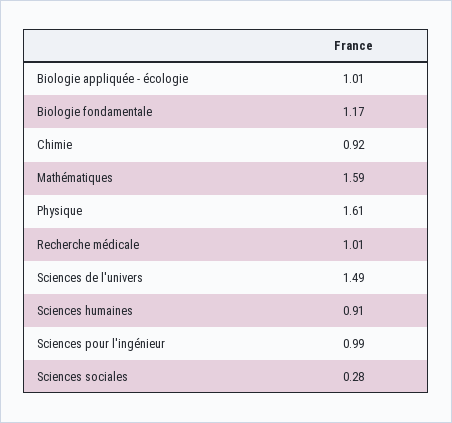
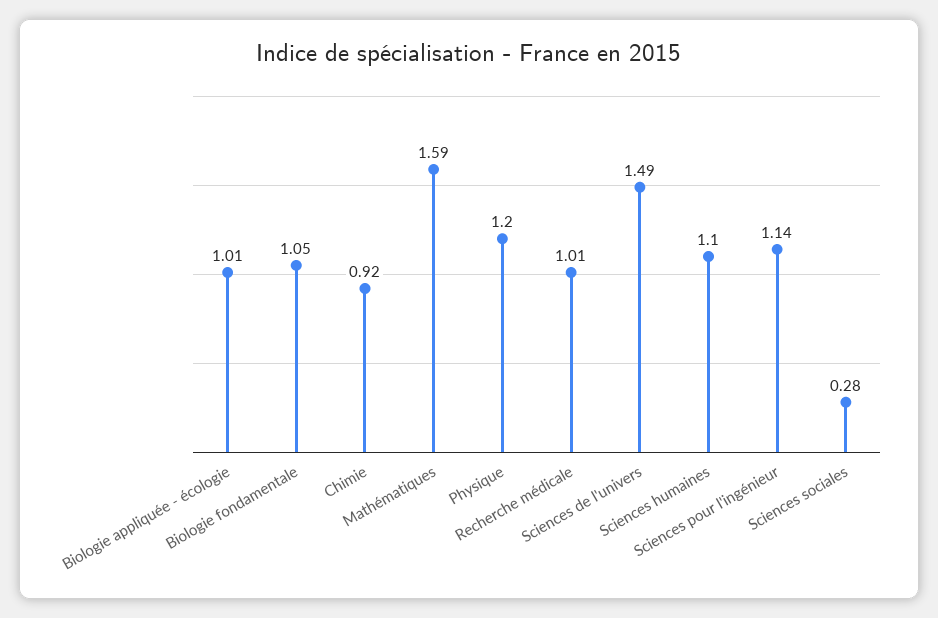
  {
    "Biologie appliquée - écologie": 1.01,
-   "Biologie fondamentale": 1.17,
+   "Biologie fondamentale": 1.05,
    "Chimie": 0.92,
    "Mathématiques": 1.59,
-   "Physique": 1.61,
+   "Physique": 1.2,
    "Recherche médicale": 1.01,
    "Sciences de l'univers": 1.49,
-   "Sciences humaines": 0.91,
+   "Sciences humaines": 1.1,
-   "Sciences pour l'ingénieur": 0.99,
+   "Sciences pour l'ingénieur": 1.14,
    "Sciences sociales": 0.28
  }

